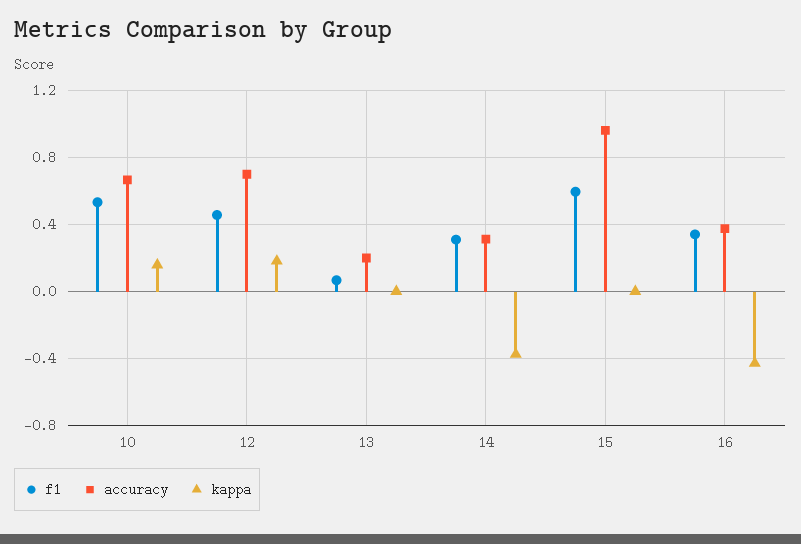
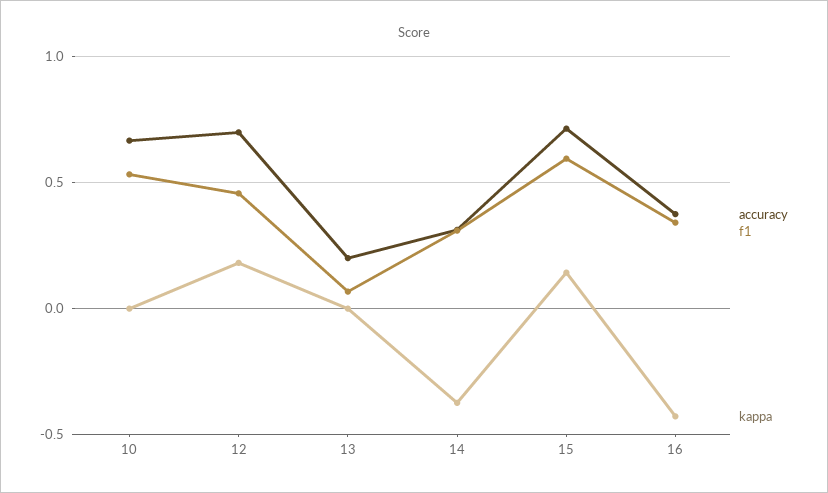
  {
    "f1": {
      "10": 0.55,
      "12": 0.45,
      "13": 0.05,
      "14": 0.3,
      "15": 0.6,
      "16": 0.35
    },
    "accuracy": {
      "10": 0.65,
      "12": 0.7,
      "13": 0.2,
      "14": 0.3,
-     "15": 0.95,
+     "15": 0.7,
      "16": 0.4
    },
    "kappa": {
-     "10": 0.15,
+     "10": 0,
      "12": 0.2,
      "13": 0,
      "14": -0.4,
-     "15": 0,
+     "15": 0.15,
      "16": -0.45
    }
  }

